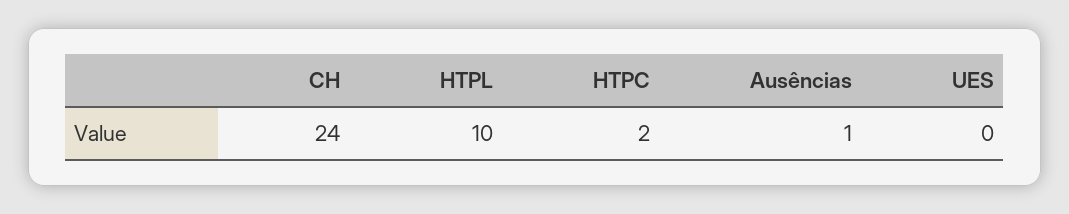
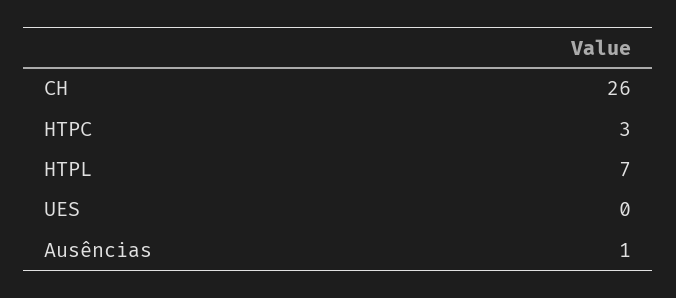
  {
-   "CH": 24,
+   "CH": 26,
-   "HTPL": 10,
+   "HTPL": 7,
-   "HTPC": 2,
+   "HTPC": 3,
    "Ausências": 1,
    "UES": 0
  }

